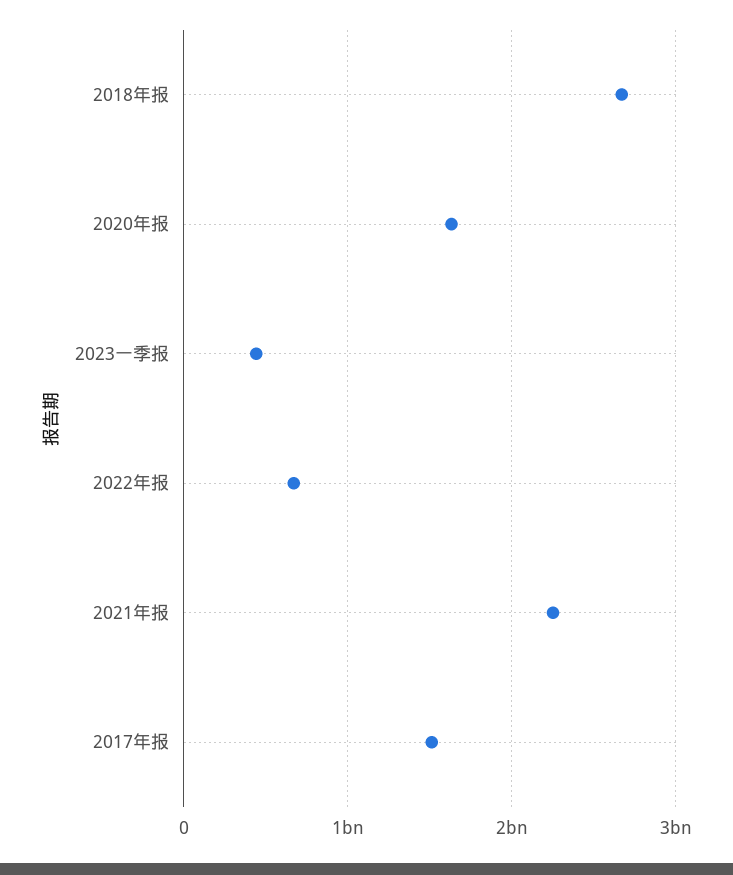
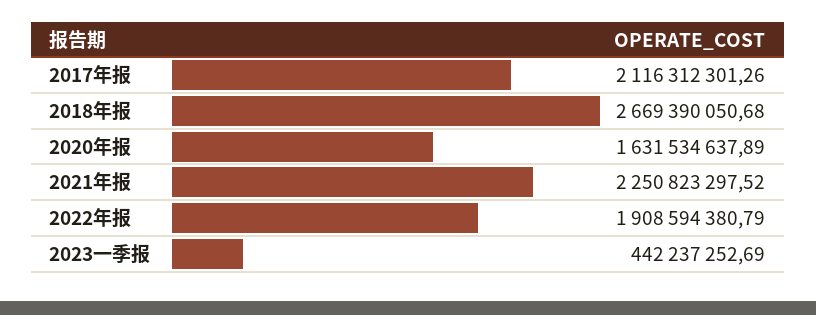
  {
    "2018年报": 2669390050.68,
    "2020年报": 1631534637.89,
    "2023一季报": 442237252.69,
-   "2022年报": 700000000,
+   "2022年报": 1908594380.79,
    "2021年报": 2250823297.52,
-   "2017年报": 1500000000
+   "2017年报": 2116312301.26
  }

